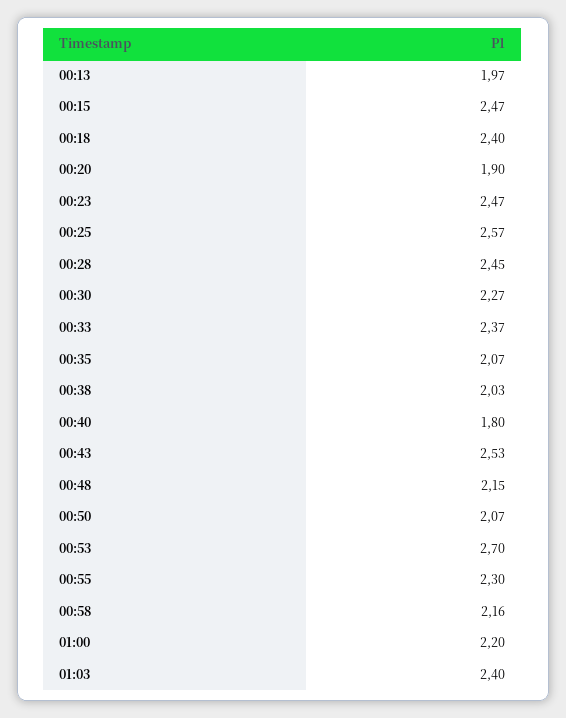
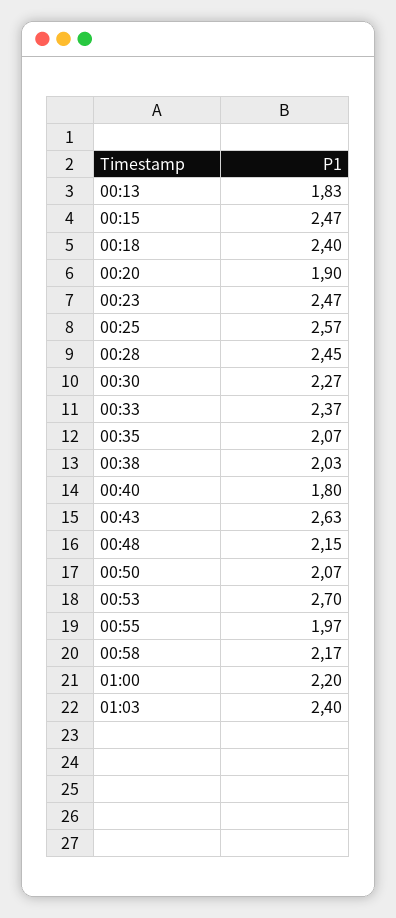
  {
-   "00:13": 1.97,
+   "00:13": 1.83,
    "00:15": 2.47,
    "00:18": 2.4,
    "00:20": 1.9,
    "00:23": 2.47,
    "00:25": 2.57,
    "00:28": 2.45,
    "00:30": 2.27,
    "00:33": 2.37,
    "00:35": 2.07,
    "00:38": 2.03,
    "00:40": 1.8,
-   "00:43": 2.53,
+   "00:43": 2.63,
    "00:48": 2.15,
    "00:50": 2.07,
    "00:53": 2.7,
-   "00:55": 2.3,
+   "00:55": 1.97,
-   "00:58": 2.16,
+   "00:58": 2.17,
    "01:00": 2.2,
    "01:03": 2.4
  }

